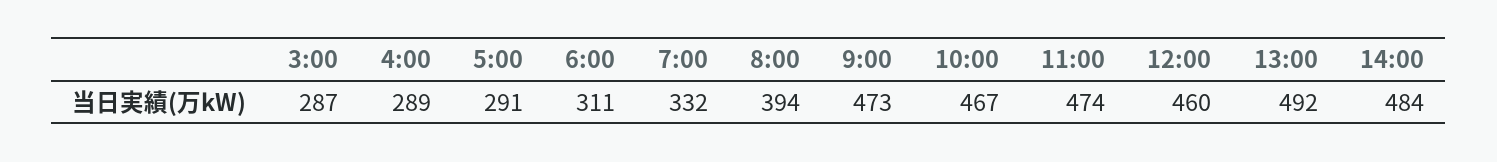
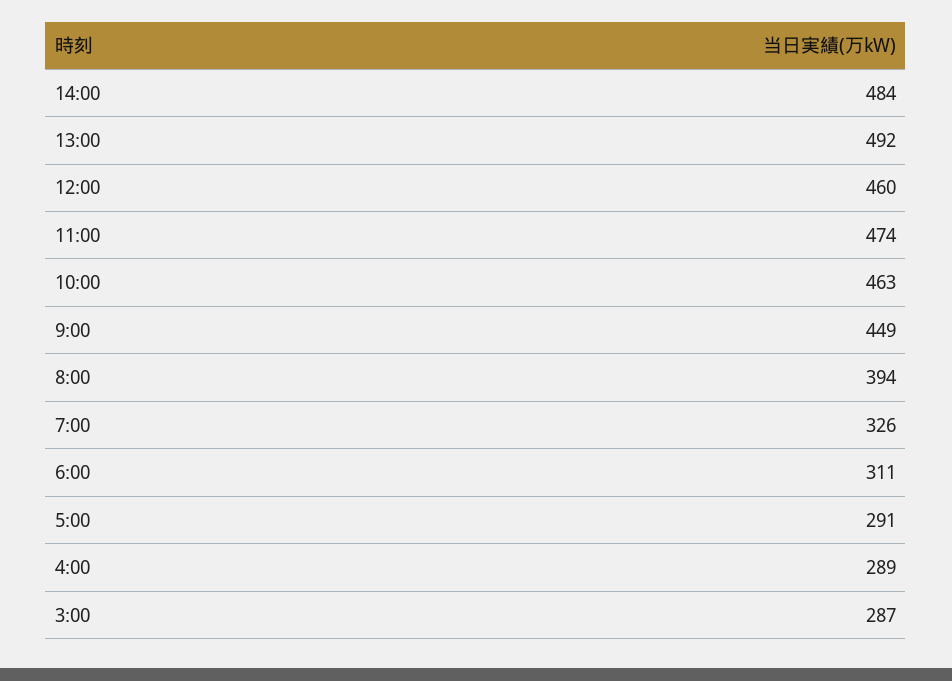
  {
    "3:00": 287,
    "4:00": 289,
    "5:00": 291,
    "6:00": 311,
-   "7:00": 332,
+   "7:00": 326,
    "8:00": 394,
-   "9:00": 473,
+   "9:00": 449,
-   "10:00": 467,
+   "10:00": 463,
    "11:00": 474,
    "12:00": 460,
    "13:00": 492,
    "14:00": 484
  }

